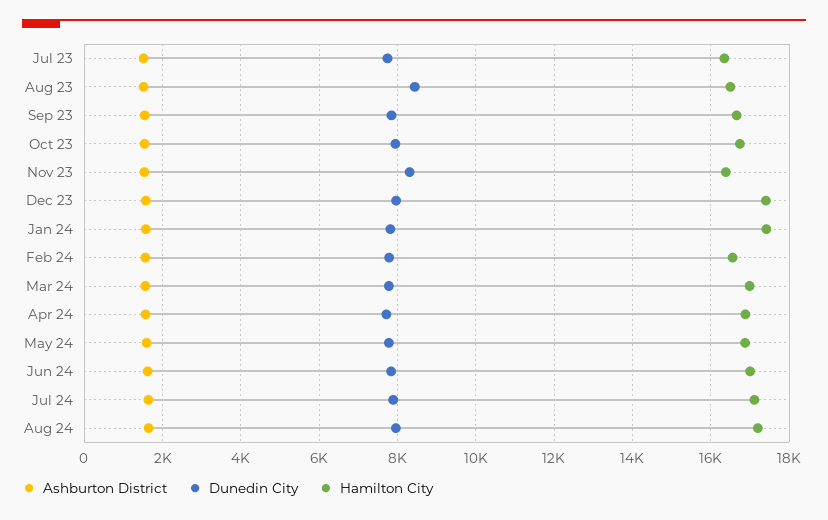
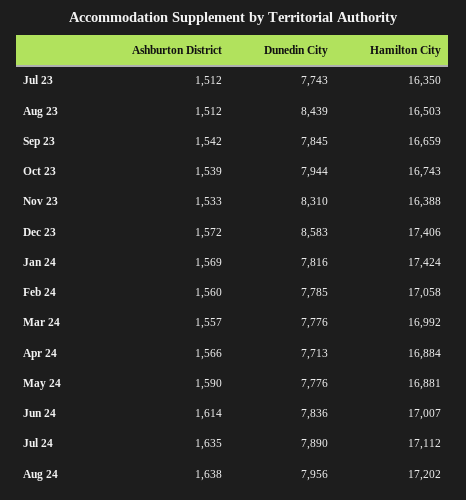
  {
    "Ashburton District": {
      "Jul 23": 1512,
      "Aug 23": 1512,
      "Sep 23": 1542,
      "Oct 23": 1539,
      "Nov 23": 1533,
      "Dec 23": 1572,
      "Jan 24": 1569,
      "Feb 24": 1560,
      "Mar 24": 1557,
      "Apr 24": 1566,
      "May 24": 1590,
      "Jun 24": 1614,
      "Jul 24": 1635,
      "Aug 24": 1638
    },
    "Dunedin City": {
      "Jul 23": 7743,
      "Aug 23": 8439,
      "Sep 23": 7845,
      "Oct 23": 7944,
      "Nov 23": 8310,
-     "Dec 23": 8000,
+     "Dec 23": 8583,
      "Jan 24": 7816,
      "Feb 24": 7785,
      "Mar 24": 7776,
      "Apr 24": 7713,
      "May 24": 7776,
      "Jun 24": 7836,
      "Jul 24": 7890,
      "Aug 24": 7956
    },
    "Hamilton City": {
      "Jul 23": 16350,
      "Aug 23": 16503,
      "Sep 23": 16659,
      "Oct 23": 16743,
      "Nov 23": 16388,
      "Dec 23": 17406,
      "Jan 24": 17424,
-     "Feb 24": 16600,
+     "Feb 24": 17058,
      "Mar 24": 16992,
      "Apr 24": 16884,
      "May 24": 16881,
      "Jun 24": 17007,
      "Jul 24": 17112,
      "Aug 24": 17202
    }
  }

